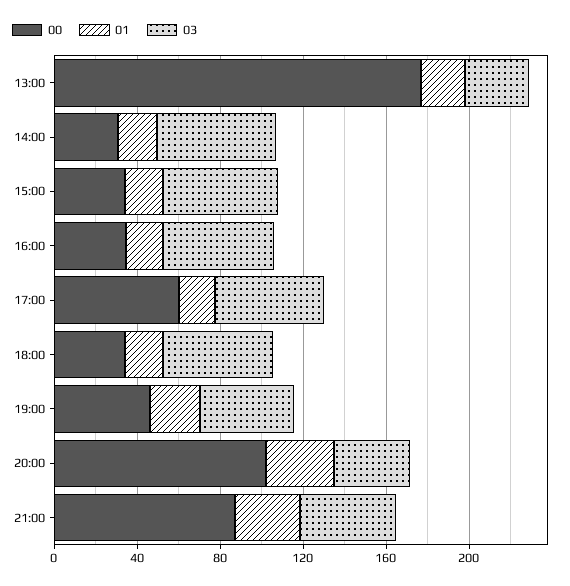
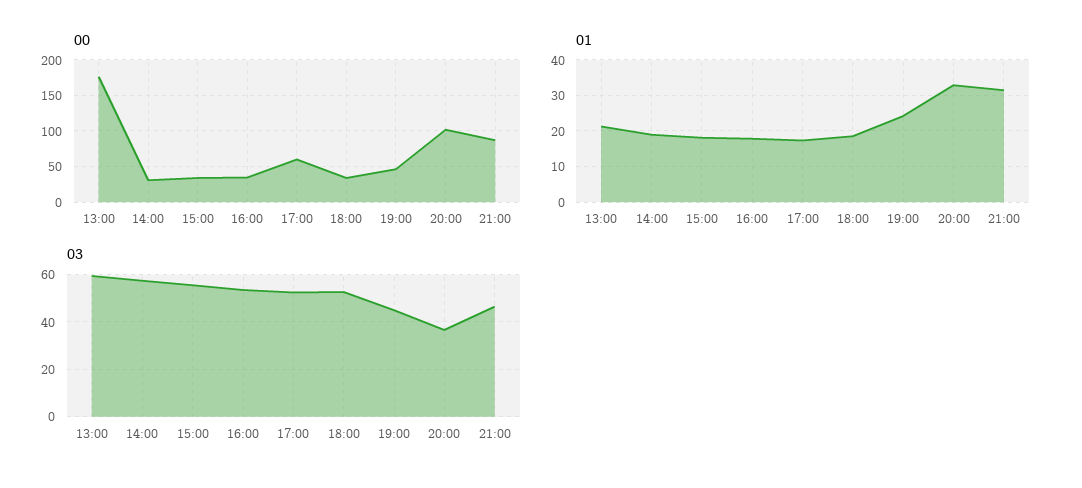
  {
    "00": {
      "13:00": 180,
      "14:00": 30,
      "15:00": 30,
      "16:00": 30,
      "17:00": 60,
      "18:00": 30,
      "19:00": 50,
      "20:00": 100,
      "21:00": 90
    },
    "01": {
      "13:00": 22,
      "14:00": 18,
      "15:00": 18,
      "16:00": 18,
      "17:00": 18,
      "18:00": 18,
      "19:00": 24,
      "20:00": 32,
      "21:00": 32
    },
    "03": {
-     "13:00": 30,
+     "13:00": 60,
      "14:00": 55,
      "15:00": 55,
      "16:00": 55,
      "17:00": 50,
      "18:00": 55,
      "19:00": 45,
      "20:00": 35,
      "21:00": 45
    }
  }

